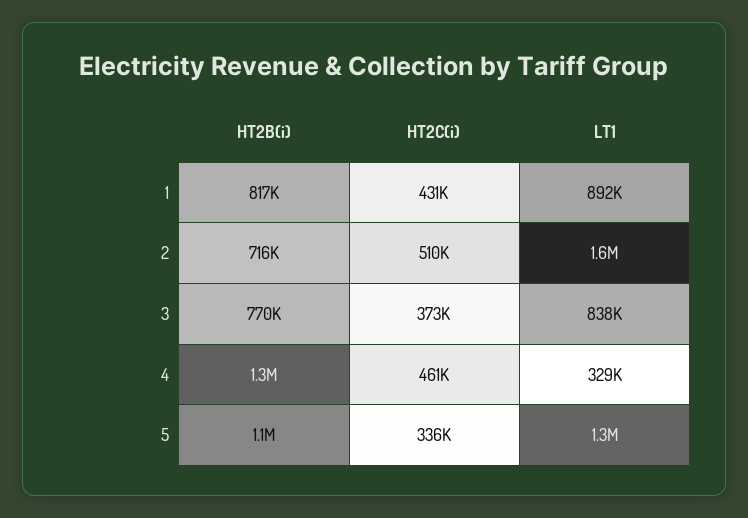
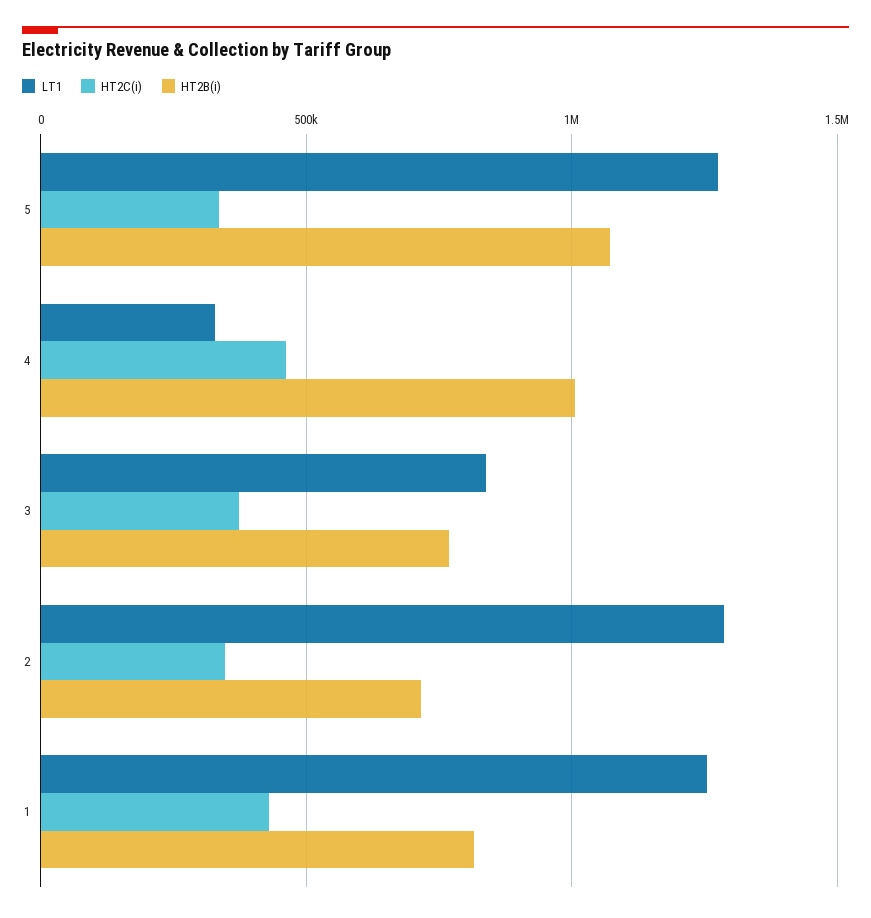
  {
    "HT2B(i)": {
      "1": 817000,
      "2": 716000,
      "3": 770000,
-     "4": 1300000,
+     "4": 1000000,
      "5": 1100000
    },
    "HT2C(i)": {
      "1": 431000,
-     "2": 510000,
+     "2": 350000,
      "3": 373000,
      "4": 461000,
      "5": 336000
    },
    "LT1": {
-     "1": 892000,
+     "1": 1250000,
-     "2": 1600000,
+     "2": 1300000,
      "3": 838000,
      "4": 329000,
      "5": 1300000
    }
  }

